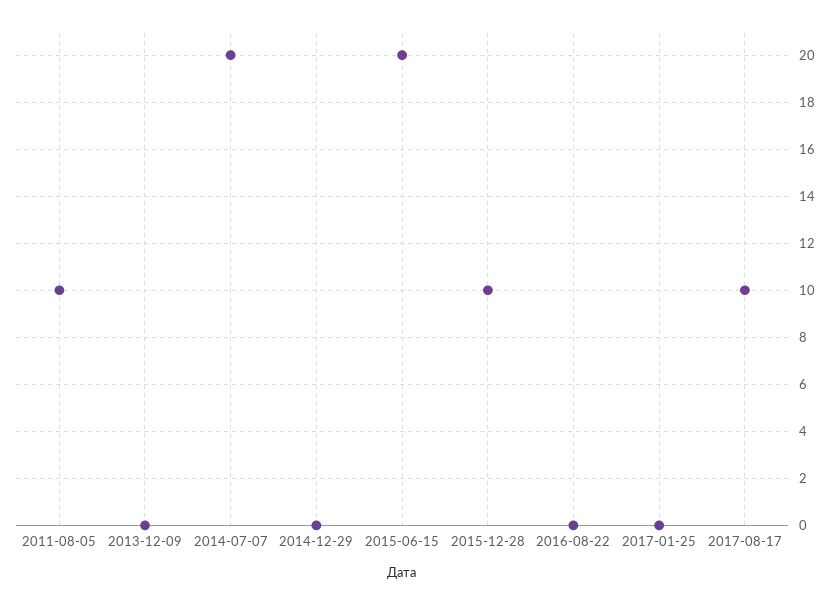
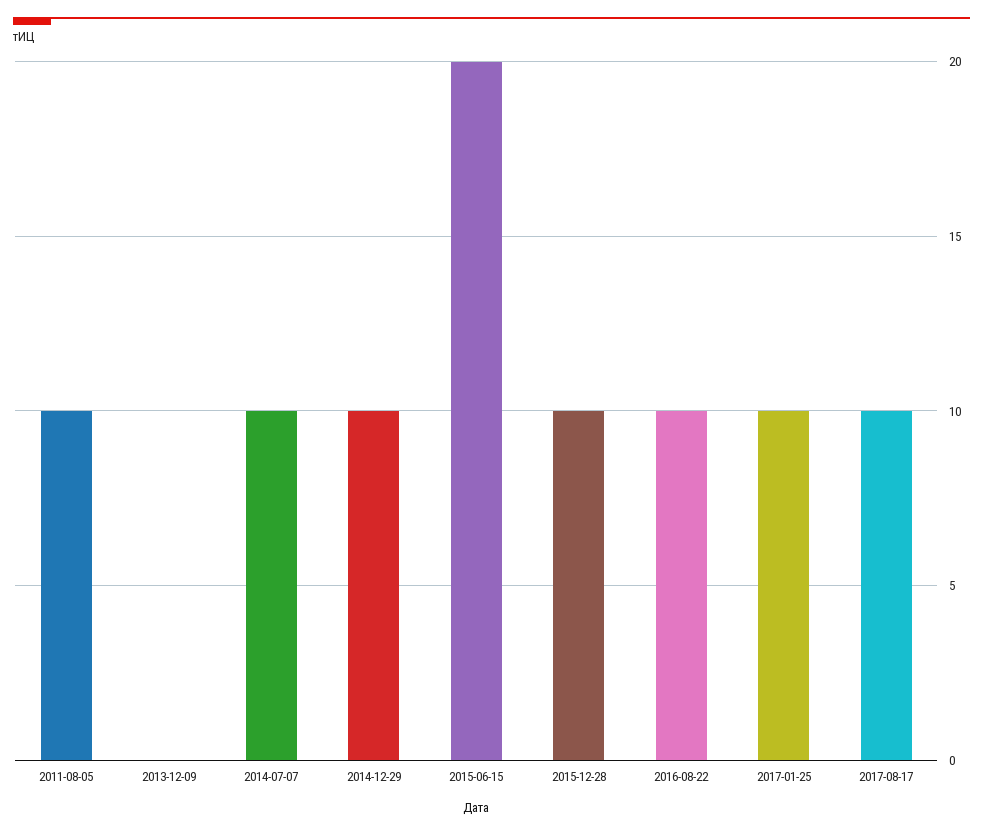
  {
    "2011-08-05": 10,
    "2013-12-09": 0,
-   "2014-07-07": 20,
+   "2014-07-07": 10,
-   "2014-12-29": 0,
+   "2014-12-29": 10,
    "2015-06-15": 20,
    "2015-12-28": 10,
-   "2016-08-22": 0,
+   "2016-08-22": 10,
-   "2017-01-25": 0,
+   "2017-01-25": 10,
    "2017-08-17": 10
  }

